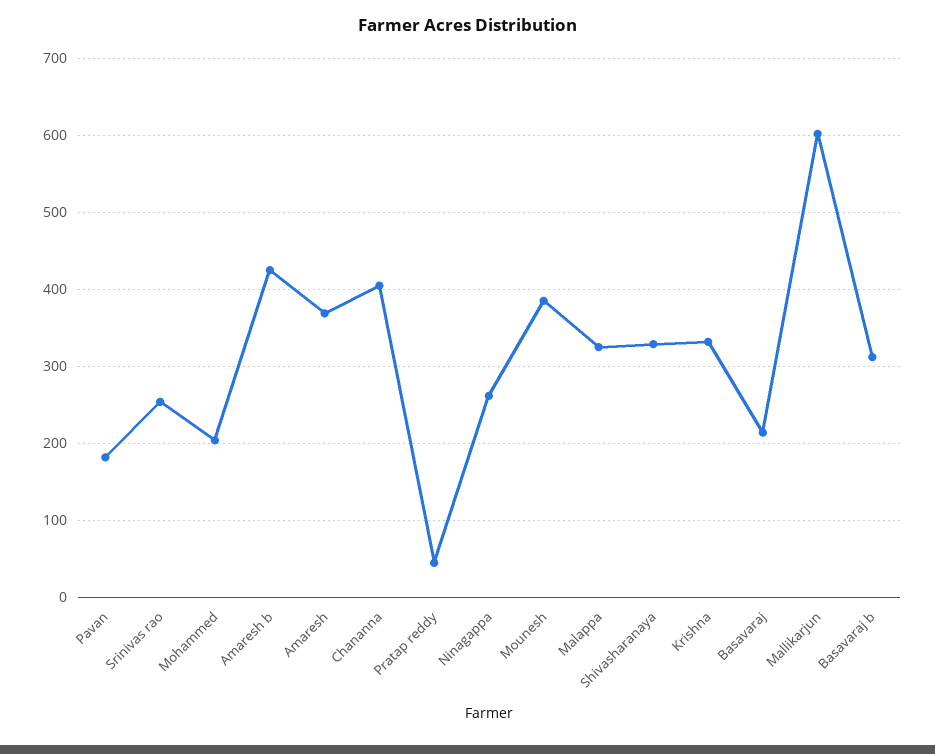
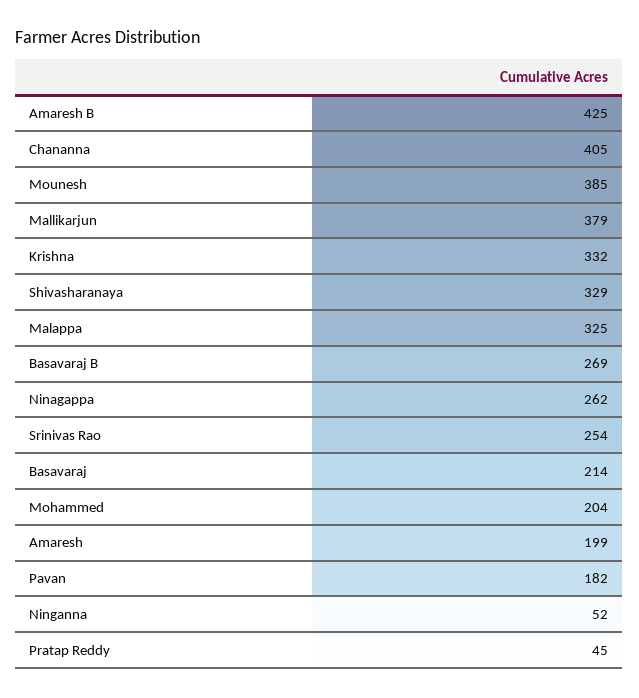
  {
    "Pavan": 182,
    "Srinivas rao": 254,
    "Mohammed": 204,
    "Amaresh b": 425,
-   "Amaresh": 370,
+   "Amaresh": 199,
    "Chananna": 405,
    "Pratap reddy": 45,
    "Ninagappa": 262,
    "Mounesh": 385,
    "Malappa": 325,
    "Shivasharanaya": 329,
    "Krishna": 332,
    "Basavaraj": 214,
-   "Mallikarjun": 600,
+   "Mallikarjun": 379,
-   "Basavaraj b": 310
+   "Basavaraj b": 269,
+   "Ninganna": 52
  }

